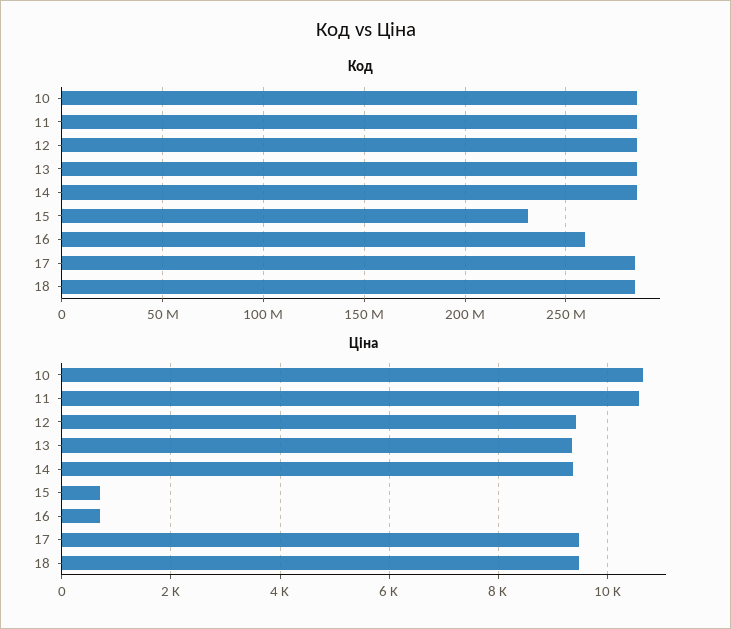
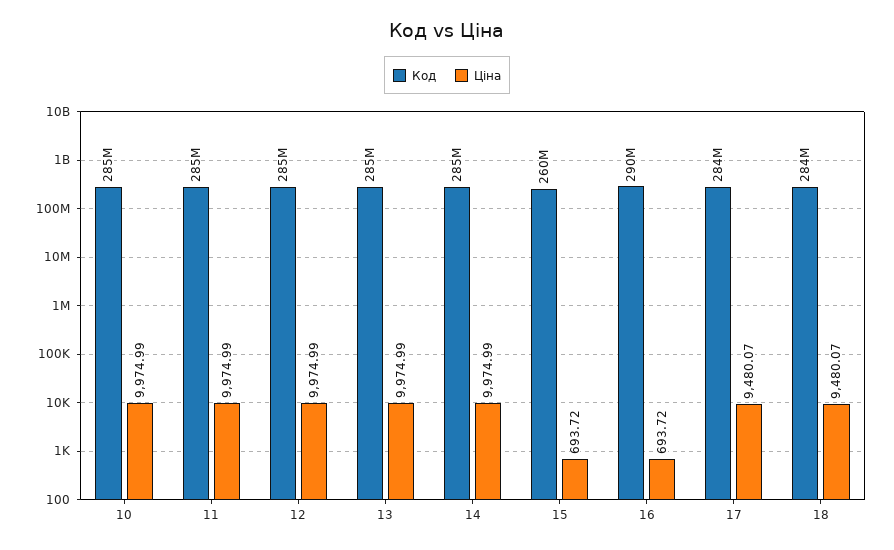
  {
    "Код": {
      "10": 285000000,
      "11": 285000000,
      "12": 285000000,
      "13": 285000000,
      "14": 285000000,
-     "15": 230000000,
+     "15": 260000000,
-     "16": 260000000,
+     "16": 290000000,
      "17": 284000000,
      "18": 284000000
    },
    "Ціна": {
-     "10": 10600,
+     "10": 9974.99,
-     "11": 10600,
+     "11": 9974.99,
-     "12": 9400,
+     "12": 9974.99,
-     "13": 9400,
+     "13": 9974.99,
-     "14": 9400,
+     "14": 9974.99,
      "15": 693.72,
      "16": 693.72,
      "17": 9480.07,
      "18": 9480.07
    }
  }

